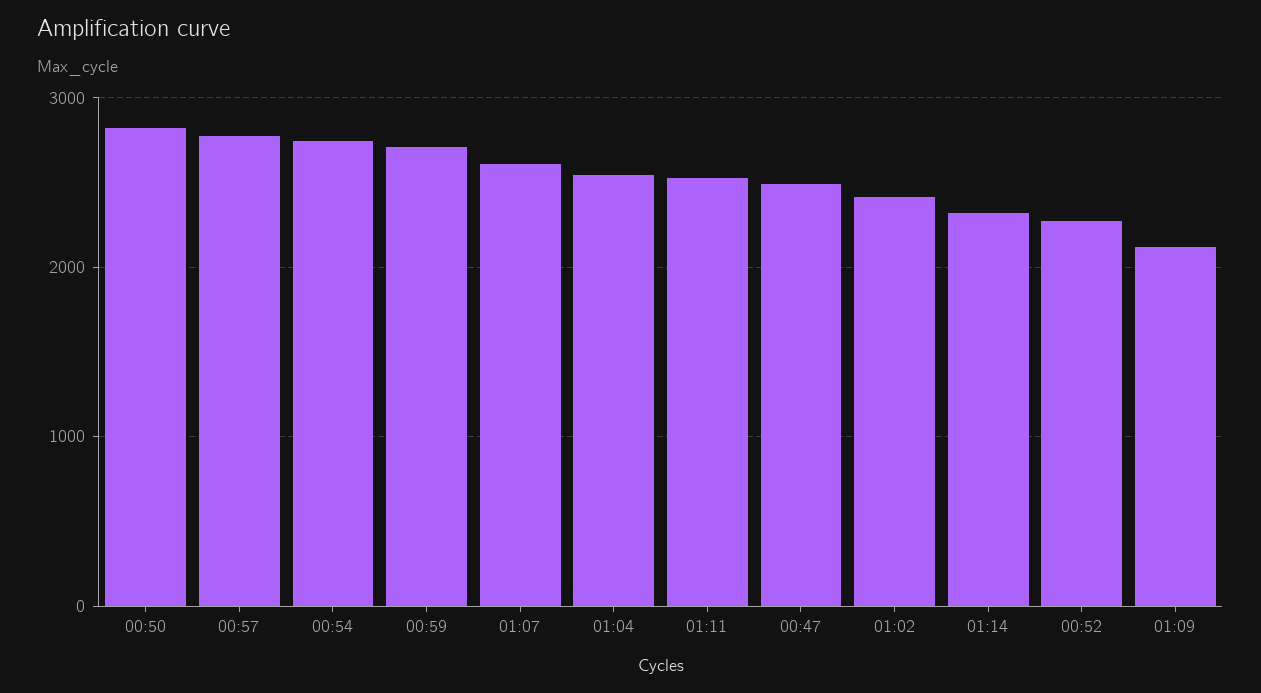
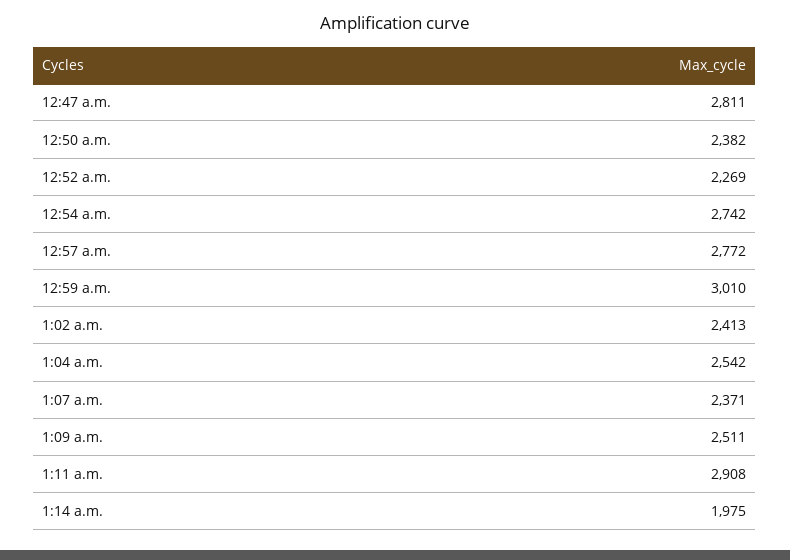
  {
-   "00:50": 2800,
+   "00:50": 2382,
    "00:57": 2772,
    "00:54": 2742,
-   "00:59": 2700,
+   "00:59": 3010,
-   "01:07": 2600,
+   "01:07": 2371,
    "01:04": 2542,
-   "01:11": 2500,
+   "01:11": 2908,
-   "00:47": 2500,
+   "00:47": 2811,
    "01:02": 2413,
-   "01:14": 2300,
+   "01:14": 1975,
    "00:52": 2269,
-   "01:09": 2100
+   "01:09": 2511
  }

